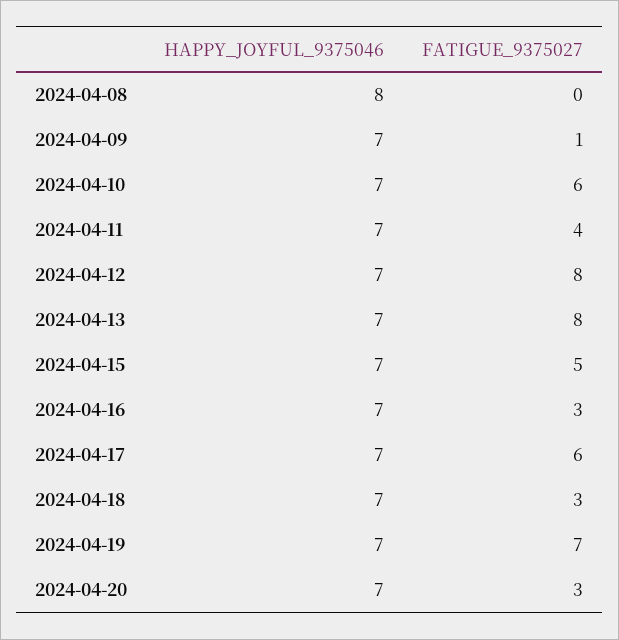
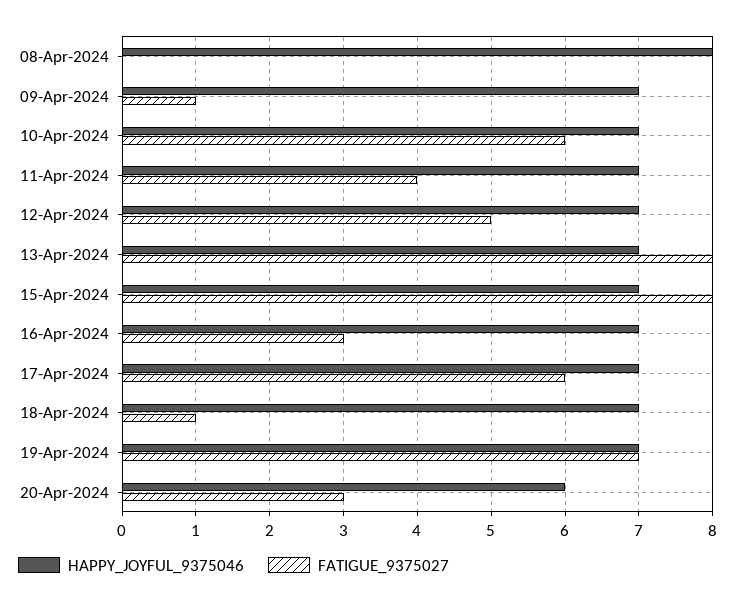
  {
    "HAPPY_JOYFUL_9375046": {
      "2024-04-08": 8,
      "2024-04-09": 7,
      "2024-04-10": 7,
      "2024-04-11": 7,
      "2024-04-12": 7,
      "2024-04-13": 7,
      "2024-04-15": 7,
      "2024-04-16": 7,
      "2024-04-17": 7,
      "2024-04-18": 7,
      "2024-04-19": 7,
-     "2024-04-20": 7
+     "2024-04-20": 6
    },
    "FATIGUE_9375027": {
      "2024-04-08": 0,
      "2024-04-09": 1,
      "2024-04-10": 6,
      "2024-04-11": 4,
-     "2024-04-12": 8,
+     "2024-04-12": 5,
      "2024-04-13": 8,
-     "2024-04-15": 5,
+     "2024-04-15": 8,
      "2024-04-16": 3,
      "2024-04-17": 6,
-     "2024-04-18": 3,
+     "2024-04-18": 1,
      "2024-04-19": 7,
      "2024-04-20": 3
    }
  }

